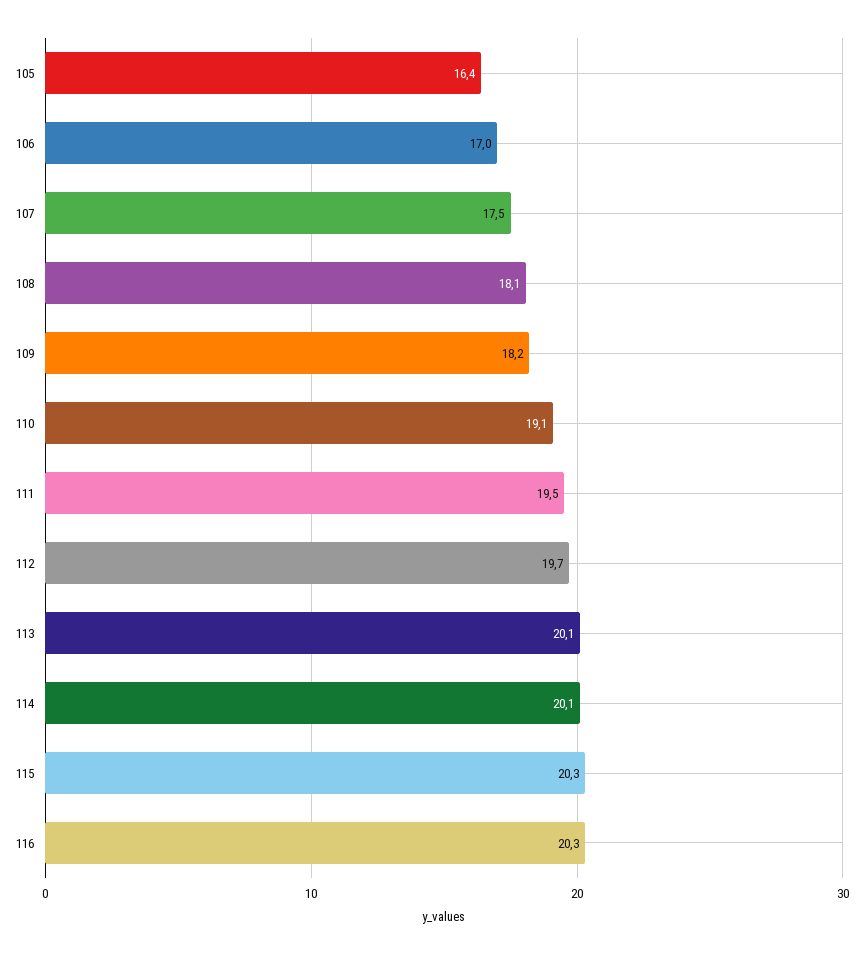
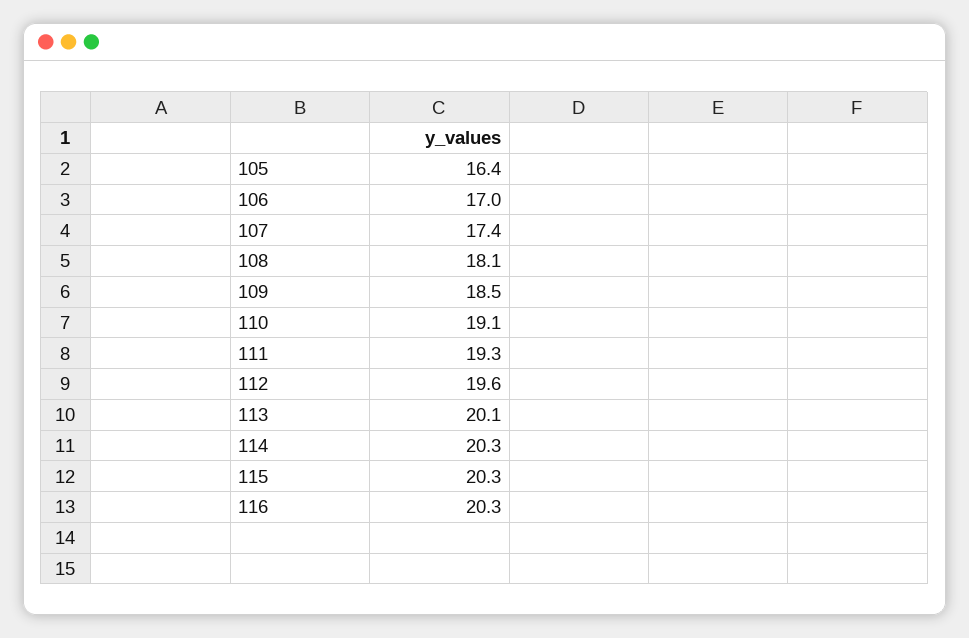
  {
    "105": 16.4,
    "106": 17,
-   "107": 17.5,
+   "107": 17.4,
    "108": 18.1,
-   "109": 18.2,
+   "109": 18.5,
    "110": 19.1,
-   "111": 19.5,
+   "111": 19.3,
-   "112": 19.7,
+   "112": 19.6,
    "113": 20.1,
-   "114": 20.1,
+   "114": 20.3,
    "115": 20.3,
    "116": 20.3
  }

